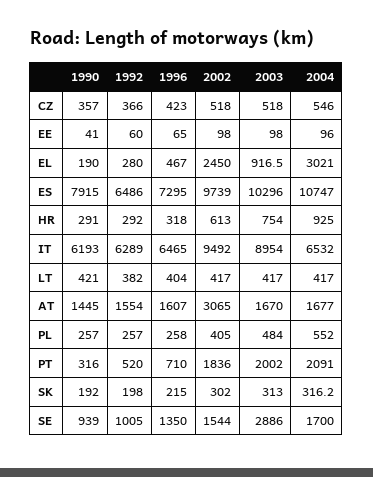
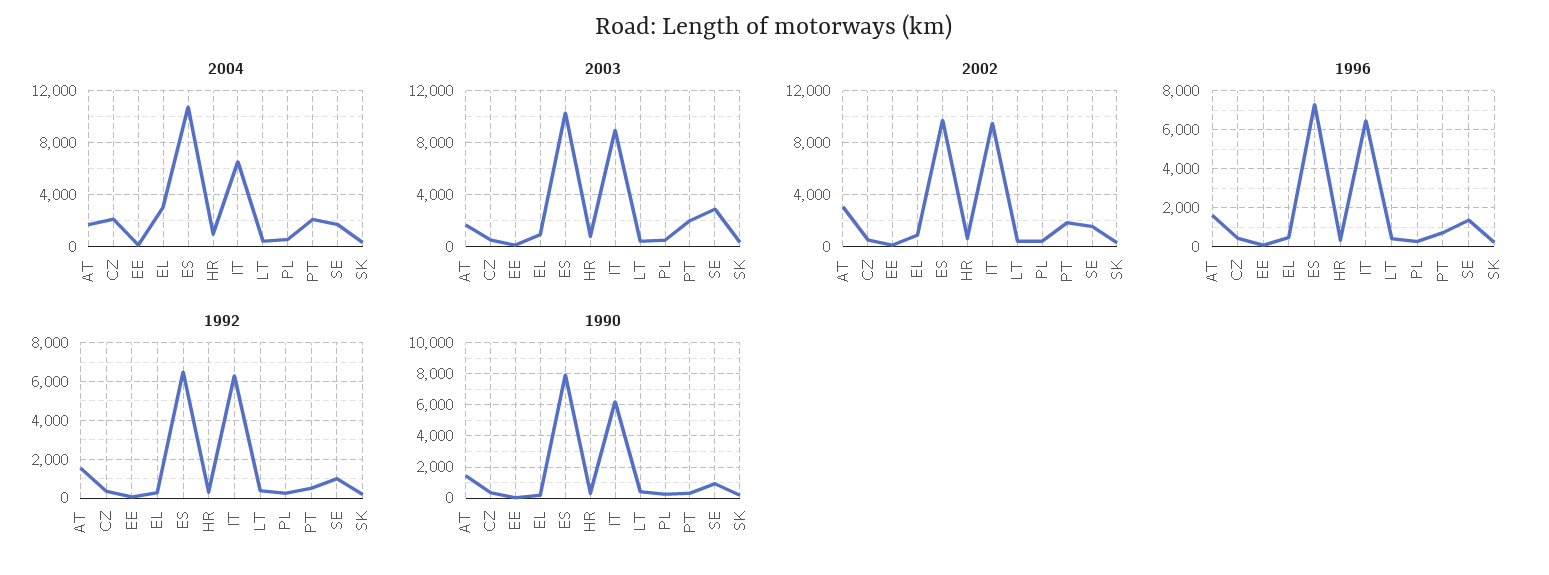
  {
    "1990": {
      "CZ": 357,
      "EE": 41,
      "EL": 190,
      "ES": 7915,
      "HR": 291,
      "IT": 6193,
      "LT": 421,
      "AT": 1445,
      "PL": 257,
      "PT": 316,
      "SK": 192,
      "SE": 939
    },
    "1992": {
      "CZ": 366,
      "EE": 60,
      "EL": 280,
      "ES": 6486,
      "HR": 292,
      "IT": 6289,
      "LT": 382,
      "AT": 1554,
      "PL": 257,
      "PT": 520,
      "SK": 198,
      "SE": 1005
    },
    "1996": {
      "CZ": 423,
      "EE": 65,
      "EL": 467,
      "ES": 7295,
      "HR": 318,
      "IT": 6465,
      "LT": 404,
      "AT": 1607,
      "PL": 258,
      "PT": 710,
      "SK": 215,
      "SE": 1350
    },
    "2002": {
      "CZ": 518,
      "EE": 98,
-     "EL": 2450,
+     "EL": 1000,
      "ES": 9739,
      "HR": 613,
      "IT": 9492,
      "LT": 417,
      "AT": 3065,
      "PL": 405,
      "PT": 1836,
      "SK": 302,
      "SE": 1544
    },
    "2003": {
      "CZ": 518,
      "EE": 98,
      "EL": 916.5,
      "ES": 10296,
      "HR": 754,
      "IT": 8954,
      "LT": 417,
      "AT": 1670,
      "PL": 484,
      "PT": 2002,
      "SK": 313,
      "SE": 2886
    },
    "2004": {
-     "CZ": 546,
+     "CZ": 2000,
      "EE": 96,
      "EL": 3021,
      "ES": 10747,
      "HR": 925,
      "IT": 6532,
      "LT": 417,
      "AT": 1677,
      "PL": 552,
      "PT": 2091,
      "SK": 316.2,
      "SE": 1700
    }
  }

